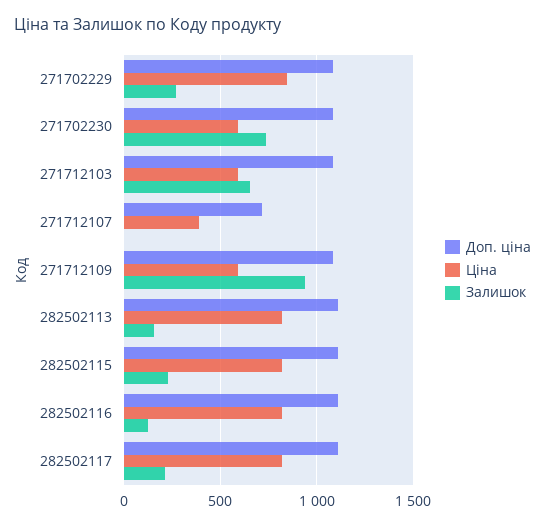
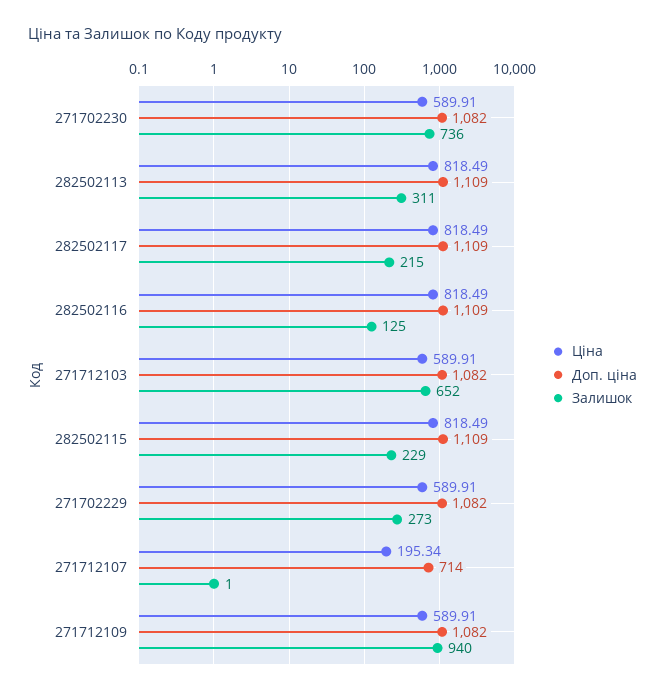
  {
    "Доп. ціна": {
      "271702229": 1082,
      "271702230": 1082,
      "271712103": 1082,
      "271712107": 714,
      "271712109": 1082,
      "282502113": 1109,
      "282502115": 1109,
      "282502116": 1109,
      "282502117": 1109
    },
    "Ціна": {
-     "271702229": 850,
+     "271702229": 589.91,
      "271702230": 589.91,
      "271712103": 589.91,
-     "271712107": 400,
+     "271712107": 195.34,
      "271712109": 589.91,
      "282502113": 818.49,
      "282502115": 818.49,
      "282502116": 818.49,
      "282502117": 818.49
    },
    "Залишок": {
      "271702229": 273,
      "271702230": 736,
      "271712103": 652,
      "271712107": 1,
      "271712109": 940,
-     "282502113": 150,
+     "282502113": 311,
      "282502115": 229,
      "282502116": 125,
      "282502117": 215
    }
  }

